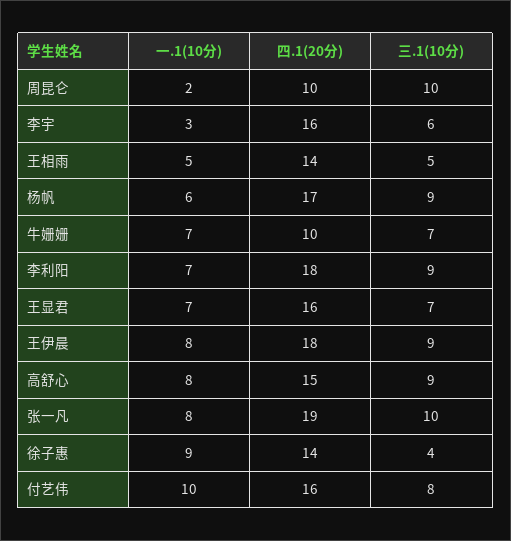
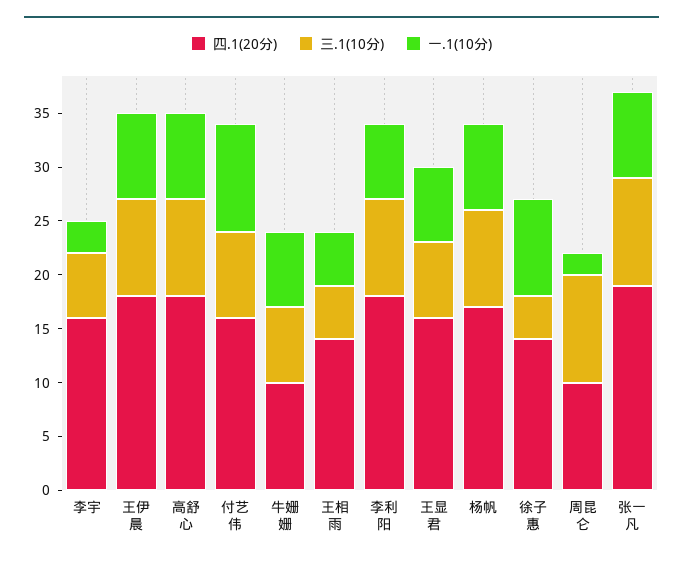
  {
    "一.1(10分)": {
      "周昆仑": 2,
      "李宇": 3,
      "王相雨": 5,
-     "杨帆": 6,
+     "杨帆": 8,
      "牛姗姗": 7,
      "李利阳": 7,
      "王显君": 7,
      "王伊晨": 8,
      "高舒心": 8,
      "张一凡": 8,
      "徐子惠": 9,
      "付艺伟": 10
    },
    "四.1(20分)": {
      "周昆仑": 10,
      "李宇": 16,
      "王相雨": 14,
      "杨帆": 17,
      "牛姗姗": 10,
      "李利阳": 18,
      "王显君": 16,
      "王伊晨": 18,
-     "高舒心": 15,
+     "高舒心": 18,
      "张一凡": 19,
      "徐子惠": 14,
      "付艺伟": 16
    },
    "三.1(10分)": {
      "周昆仑": 10,
      "李宇": 6,
      "王相雨": 5,
      "杨帆": 9,
      "牛姗姗": 7,
      "李利阳": 9,
      "王显君": 7,
      "王伊晨": 9,
      "高舒心": 9,
      "张一凡": 10,
      "徐子惠": 4,
      "付艺伟": 8
    }
  }

